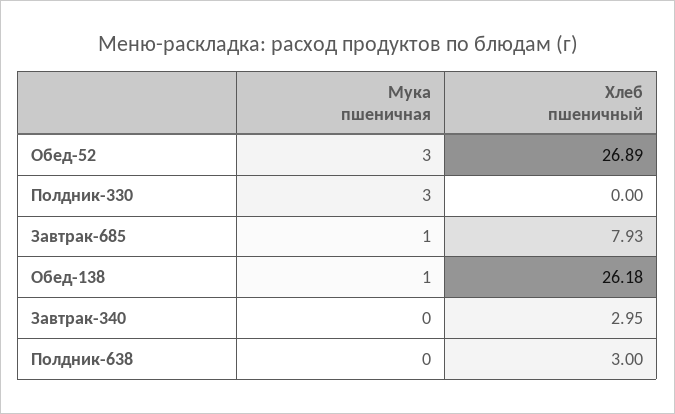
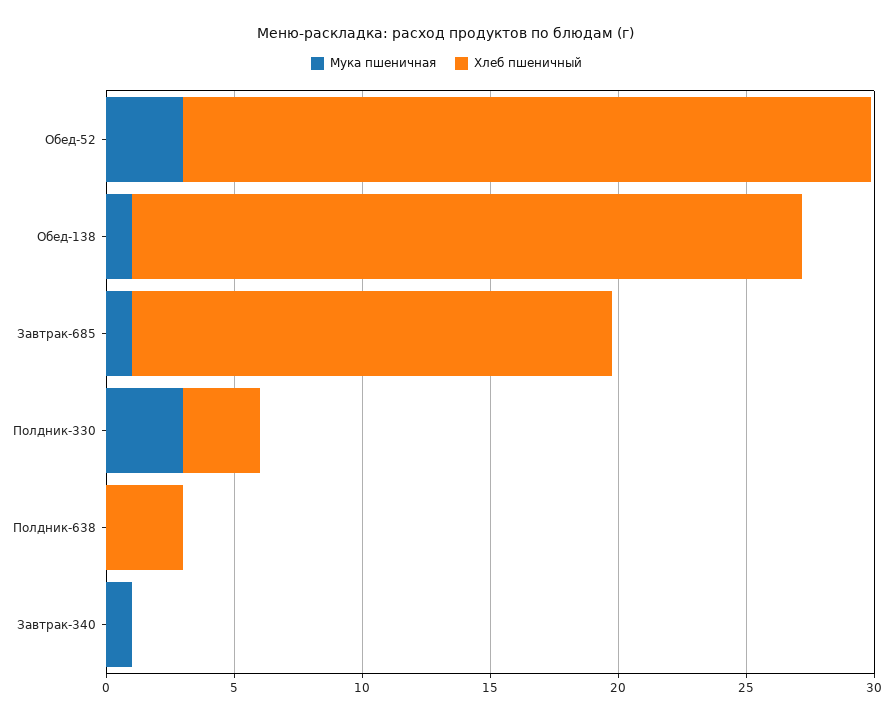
  {
    "Мука пшеничная": {
      "Обед-52": 3,
      "Полдник-330": 3,
      "Завтрак-685": 1,
      "Обед-138": 1,
-     "Завтрак-340": 0,
+     "Завтрак-340": 1,
      "Полдник-638": 0
    },
    "Хлеб пшеничный": {
      "Обед-52": 26.89,
-     "Полдник-330": 0,
+     "Полдник-330": 3,
-     "Завтрак-685": 7.93,
+     "Завтрак-685": 19,
      "Обед-138": 26.18,
-     "Завтрак-340": 2.95,
+     "Завтрак-340": 0,
      "Полдник-638": 3
    }
  }

